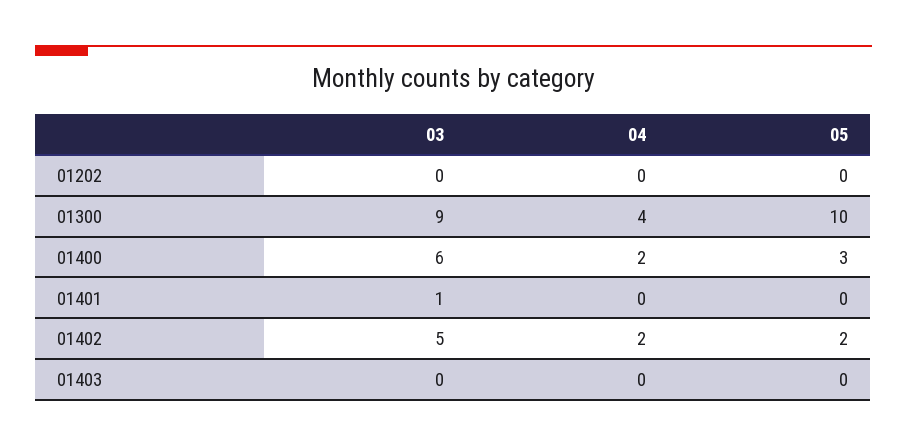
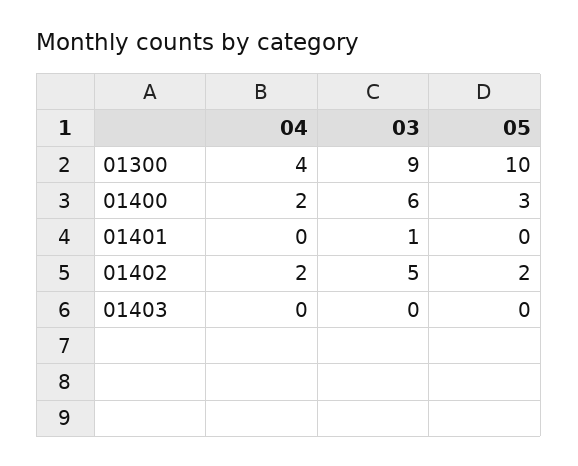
  {
    "03": {
-     "01202": 0,
      "01300": 9,
      "01400": 6,
      "01401": 1,
      "01402": 5,
      "01403": 0
    },
    "04": {
-     "01202": 0,
      "01300": 4,
      "01400": 2,
      "01401": 0,
      "01402": 2,
      "01403": 0
    },
    "05": {
-     "01202": 0,
      "01300": 10,
      "01400": 3,
      "01401": 0,
      "01402": 2,
      "01403": 0
    }
  }

